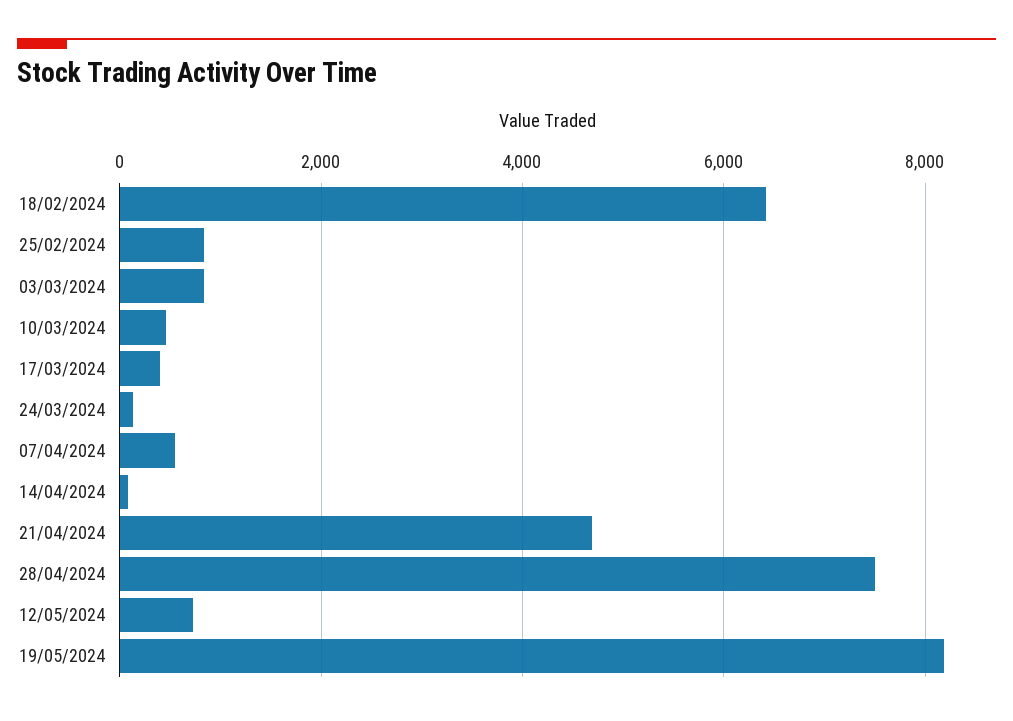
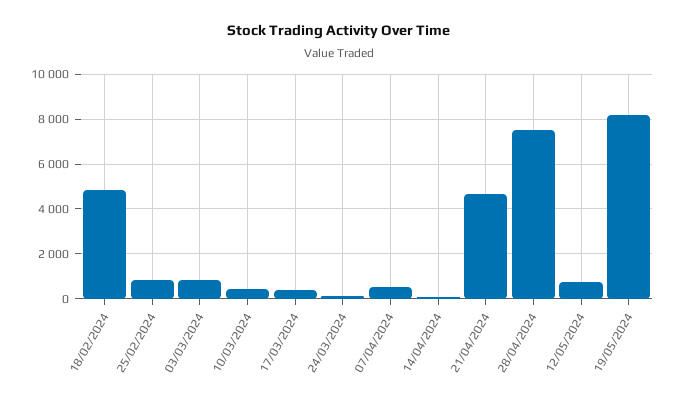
  {
-   "18/02/2024": 6400,
+   "18/02/2024": 5000,
    "25/02/2024": 800,
    "03/03/2024": 800,
    "10/03/2024": 400,
    "17/03/2024": 400,
    "24/03/2024": 200,
    "07/04/2024": 600,
    "14/04/2024": 0,
    "21/04/2024": 4600,
    "28/04/2024": 7600,
    "12/05/2024": 800,
    "19/05/2024": 8200
  }

